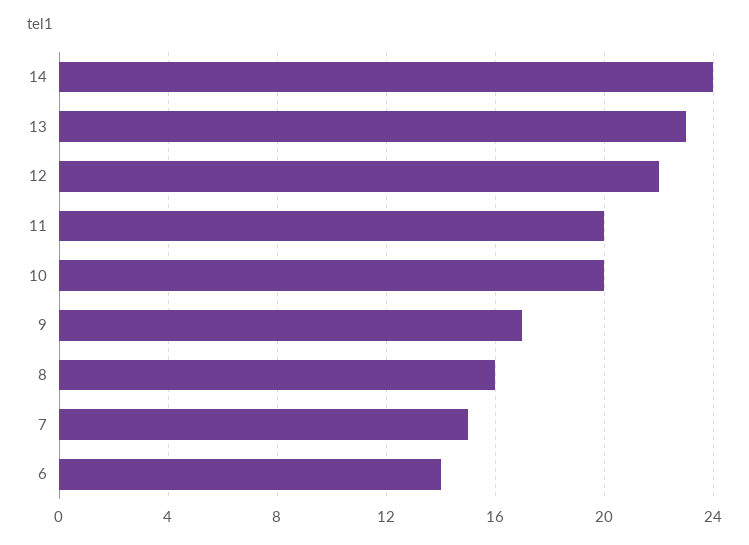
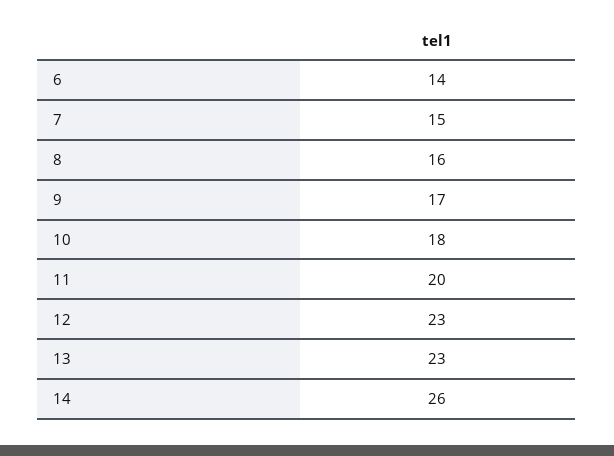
  {
-   "14": 24,
+   "14": 26,
    "13": 23,
-   "12": 22,
+   "12": 23,
    "11": 20,
-   "10": 20,
+   "10": 18,
    "9": 17,
    "8": 16,
    "7": 15,
    "6": 14
  }

